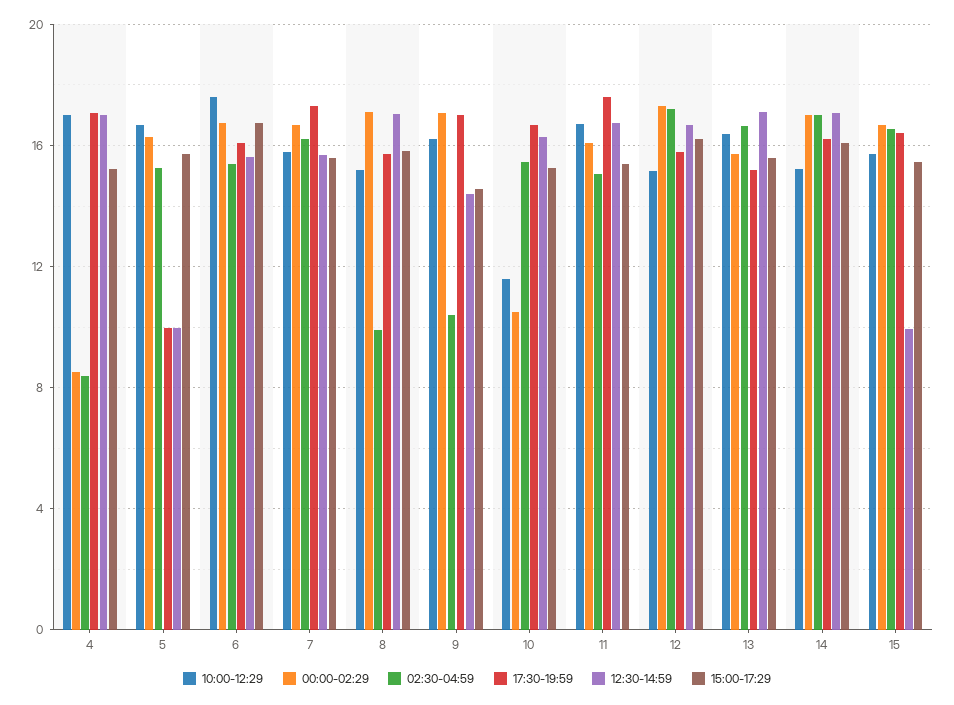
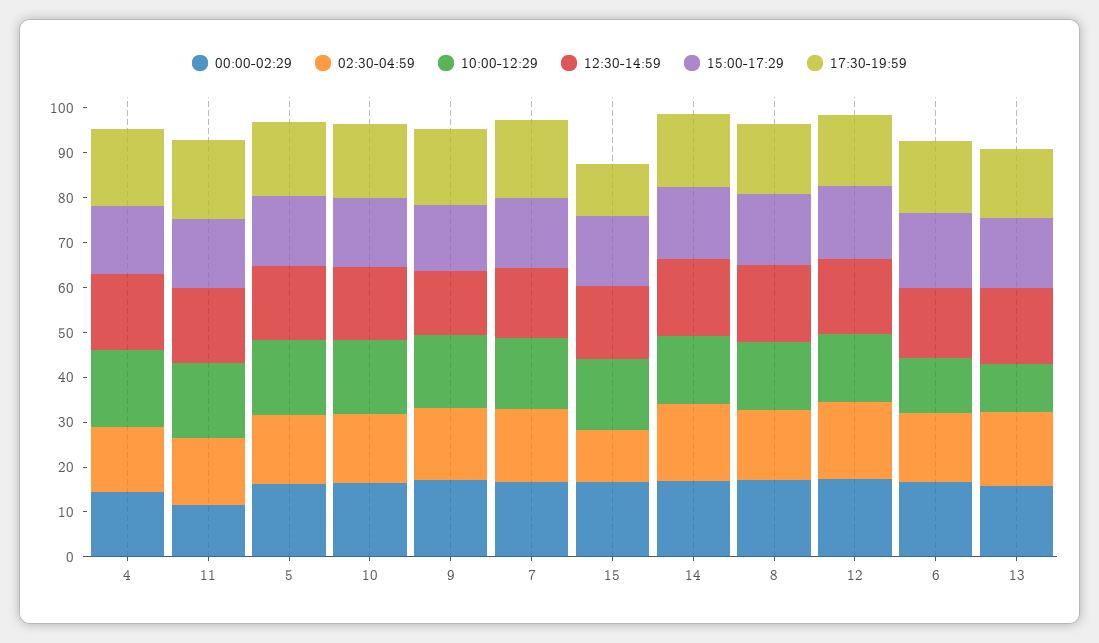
  {
    "10:00-12:29": {
      "4": 17,
      "5": 16.5,
-     "6": 17.5,
+     "6": 12,
      "7": 16,
      "8": 15,
      "9": 16,
-     "10": 11.5,
+     "10": 16,
      "11": 16.5,
      "12": 15,
-     "13": 16.5,
+     "13": 10,
      "14": 15,
      "15": 15.5
    },
    "00:00-02:29": {
-     "4": 8.5,
+     "4": 14,
      "5": 16.5,
      "6": 16.5,
      "7": 16.5,
      "8": 17,
      "9": 17,
-     "10": 10.5,
+     "10": 16,
-     "11": 16,
+     "11": 12,
      "12": 17.5,
      "13": 15.5,
      "14": 17,
      "15": 16.5
    },
    "02:30-04:59": {
-     "4": 8.5,
+     "4": 14,
      "5": 15.5,
      "6": 15.5,
      "7": 16,
-     "8": 10,
+     "8": 16,
-     "9": 10.5,
+     "9": 16,
      "10": 15.5,
      "11": 15,
      "12": 17,
      "13": 16.5,
      "14": 17,
-     "15": 16.5
+     "15": 12
    },
    "17:30-19:59": {
      "4": 17,
-     "5": 10,
+     "5": 16,
      "6": 16,
      "7": 17.5,
      "8": 15.5,
      "9": 17,
      "10": 16.5,
      "11": 17.5,
      "12": 16,
      "13": 15,
      "14": 16,
-     "15": 16.5
+     "15": 12
    },
    "12:30-14:59": {
      "4": 17,
-     "5": 10,
+     "5": 16,
      "6": 15.5,
      "7": 15.5,
      "8": 17,
      "9": 14.5,
      "10": 16.5,
      "11": 16.5,
      "12": 16.5,
      "13": 17,
      "14": 17,
-     "15": 10
+     "15": 16
    },
    "15:00-17:29": {
      "4": 15,
      "5": 15.5,
      "6": 16.5,
      "7": 15.5,
      "8": 16,
      "9": 14.5,
      "10": 15.5,
      "11": 15.5,
      "12": 16,
      "13": 15.5,
      "14": 16,
      "15": 15.5
    }
  }

